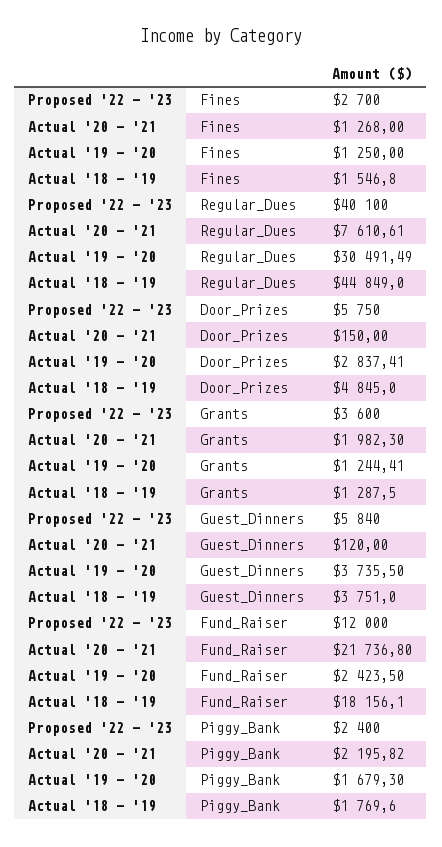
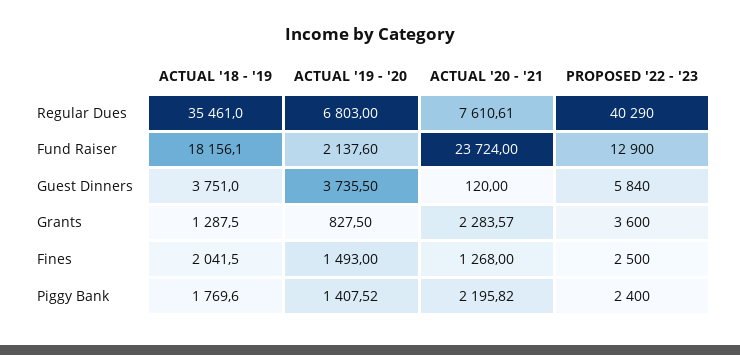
  {
    "Proposed '22 - '23": {
-     "Fines": 2700,
+     "Fines": 2500,
-     "Regular_Dues": 40100,
+     "Regular_Dues": 40290,
-     "Door_Prizes": 5750,
      "Grants": 3600,
      "Guest_Dinners": 5840,
-     "Fund_Raiser": 12000,
+     "Fund_Raiser": 12900,
      "Piggy_Bank": 2400
    },
    "Actual '20 - '21": {
      "Fines": 1268,
      "Regular_Dues": 7610.61,
-     "Door_Prizes": 150,
-     "Grants": 1982.3,
+     "Grants": 2283.57,
      "Guest_Dinners": 120,
-     "Fund_Raiser": 21736.8,
+     "Fund_Raiser": 23724,
      "Piggy_Bank": 2195.82
    },
    "Actual '19 - '20": {
-     "Fines": 1250,
+     "Fines": 1493,
-     "Regular_Dues": 30491.49,
+     "Regular_Dues": 6803,
-     "Door_Prizes": 2837.41,
-     "Grants": 1244.41,
+     "Grants": 827.5,
      "Guest_Dinners": 3735.5,
-     "Fund_Raiser": 2423.5,
+     "Fund_Raiser": 2137.6,
-     "Piggy_Bank": 1679.3
+     "Piggy_Bank": 1407.52
    },
    "Actual '18 - '19": {
-     "Fines": 1546.8,
+     "Fines": 2041.5,
-     "Regular_Dues": 44849,
+     "Regular_Dues": 35461,
-     "Door_Prizes": 4845,
      "Grants": 1287.5,
      "Guest_Dinners": 3751,
      "Fund_Raiser": 18156.1,
      "Piggy_Bank": 1769.6
    }
  }

